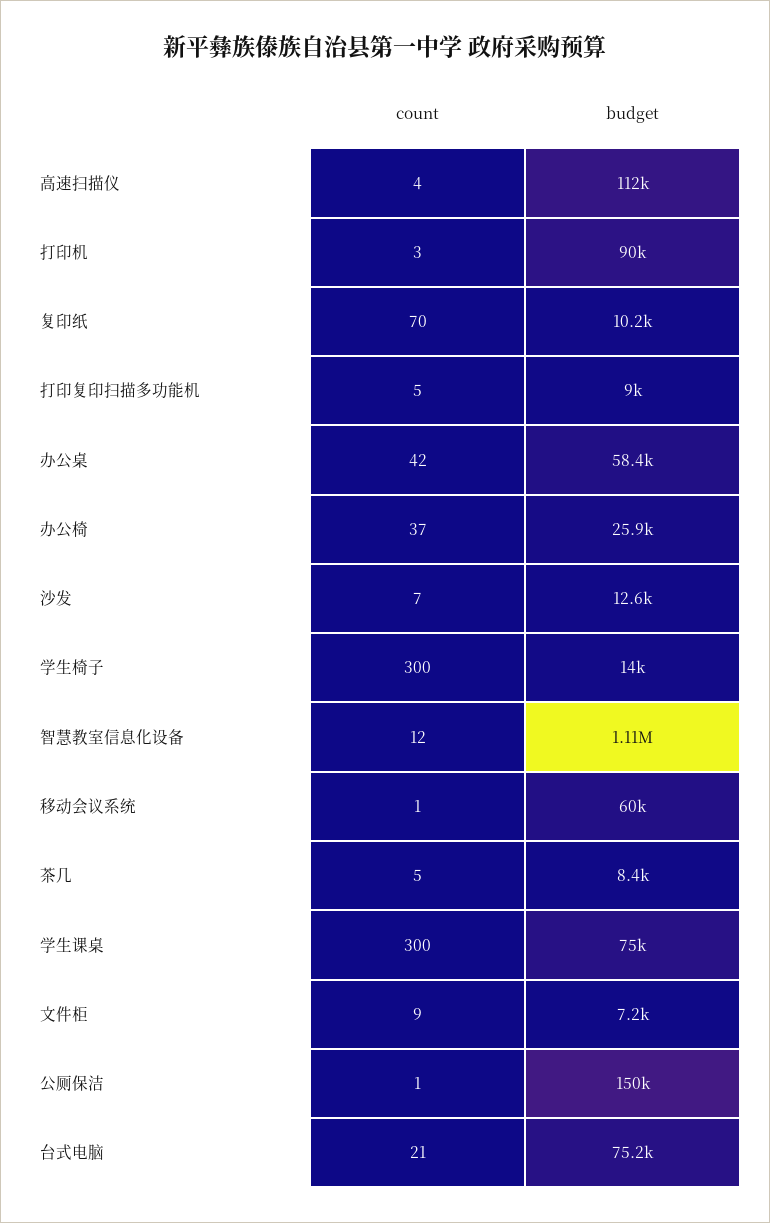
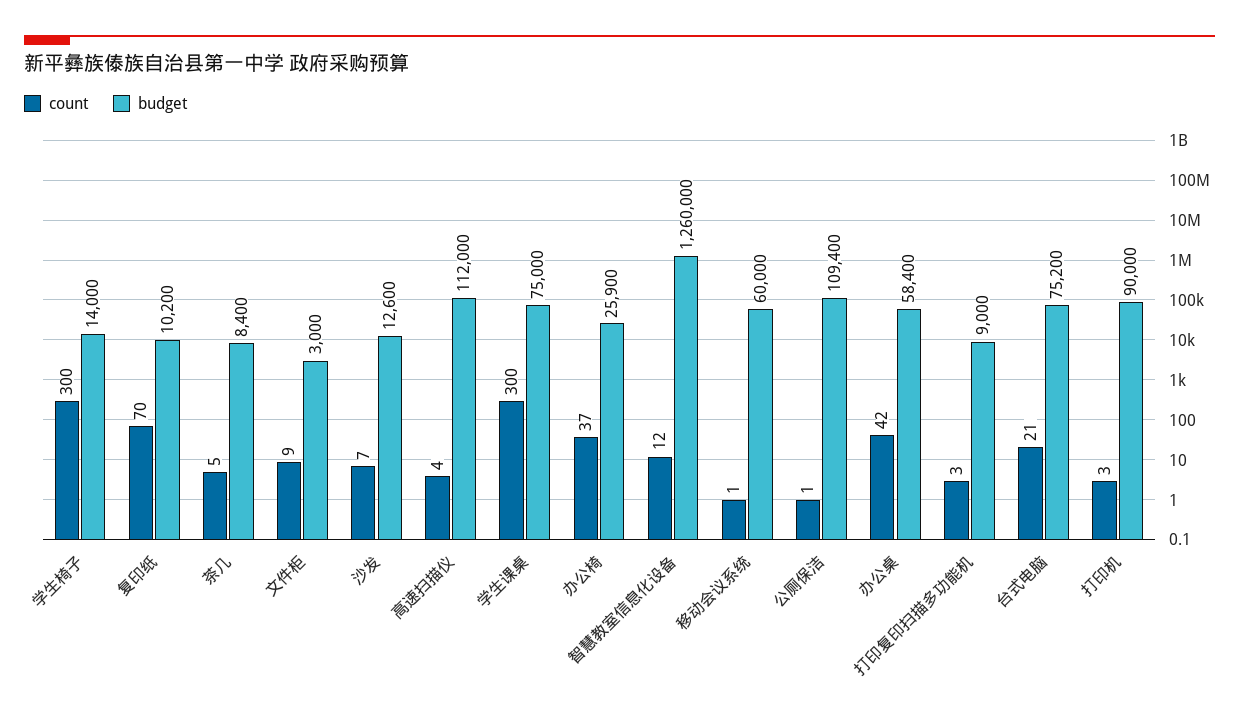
  {
    "count": {
      "高速扫描仪": 4,
      "打印机": 3,
      "复印纸": 70,
-     "打印复印扫描多功能机": 5,
+     "打印复印扫描多功能机": 3,
      "办公桌": 42,
      "办公椅": 37,
      "沙发": 7,
      "学生椅子": 300,
      "智慧教室信息化设备": 12,
      "移动会议系统": 1,
      "茶几": 5,
      "学生课桌": 300,
      "文件柜": 9,
      "公厕保洁": 1,
      "台式电脑": 21
    },
    "budget": {
      "高速扫描仪": 112000,
      "打印机": 90000,
      "复印纸": 10200,
      "打印复印扫描多功能机": 9000,
      "办公桌": 58400,
      "办公椅": 25900,
      "沙发": 12600,
      "学生椅子": 14000,
-     "智慧教室信息化设备": 1110000,
+     "智慧教室信息化设备": 1260000,
      "移动会议系统": 60000,
      "茶几": 8400,
      "学生课桌": 75000,
-     "文件柜": 7200,
+     "文件柜": 3000,
-     "公厕保洁": 150000,
+     "公厕保洁": 109400,
      "台式电脑": 75200
    }
  }

